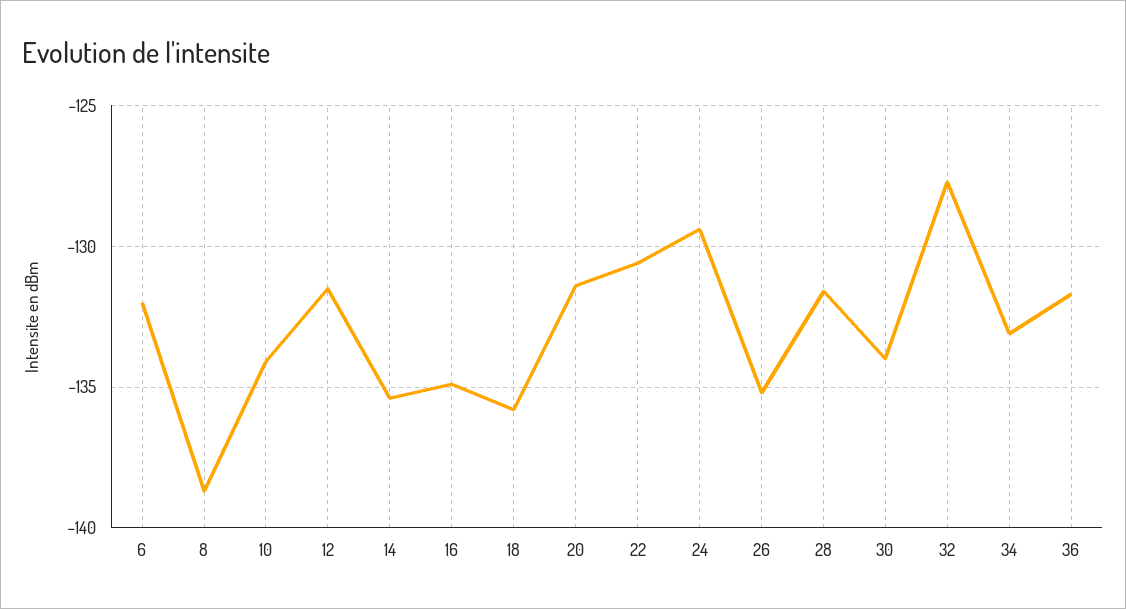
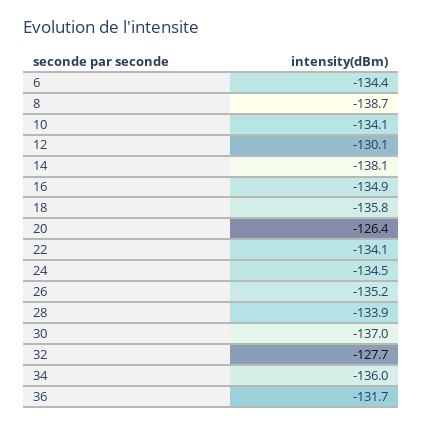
  {
-   "6": -132,
+   "6": -134.4,
    "8": -138.7,
    "10": -134.1,
-   "12": -131.5,
+   "12": -130.1,
-   "14": -135.5,
+   "14": -138.1,
    "16": -134.9,
    "18": -135.8,
-   "20": -131.5,
+   "20": -126.4,
-   "22": -130.5,
+   "22": -134.1,
-   "24": -129.5,
+   "24": -134.5,
    "26": -135.2,
-   "28": -131.5,
+   "28": -133.9,
-   "30": -134,
+   "30": -137,
    "32": -127.7,
-   "34": -133,
+   "34": -136,
    "36": -131.7
  }

